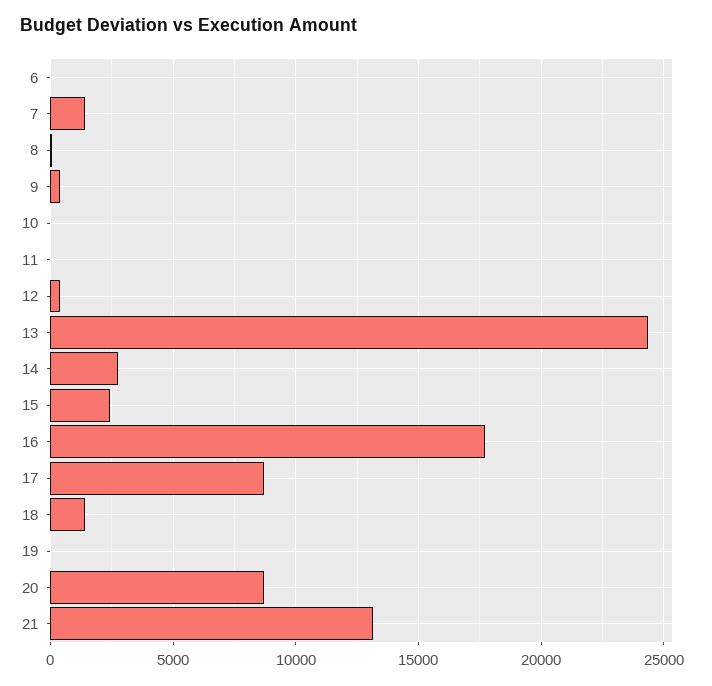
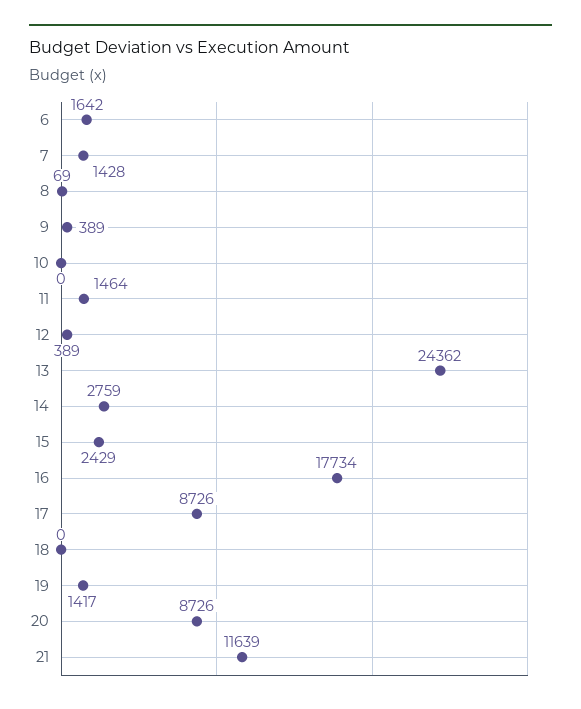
  {
-   "6": 0,
+   "6": 1642,
    "7": 1428,
    "8": 69,
    "9": 389,
    "10": 0,
-   "11": 0,
+   "11": 1464,
    "12": 389,
    "13": 24362,
    "14": 2759,
    "15": 2429,
    "16": 17734,
    "17": 8726,
-   "18": 1500,
+   "18": 0,
-   "19": 0,
+   "19": 1417,
    "20": 8726,
-   "21": 13000
+   "21": 11639
  }

